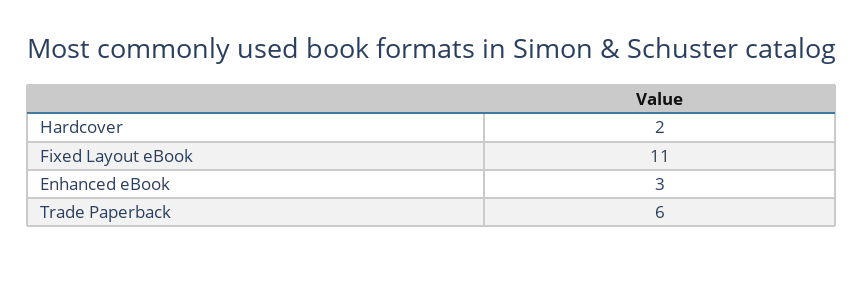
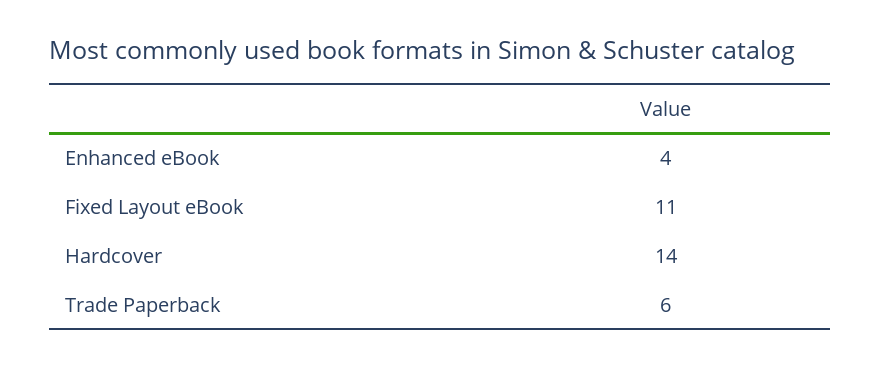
  {
-   "Hardcover": 2,
+   "Hardcover": 14,
    "Fixed Layout eBook": 11,
-   "Enhanced eBook": 3,
+   "Enhanced eBook": 4,
    "Trade Paperback": 6
  }

